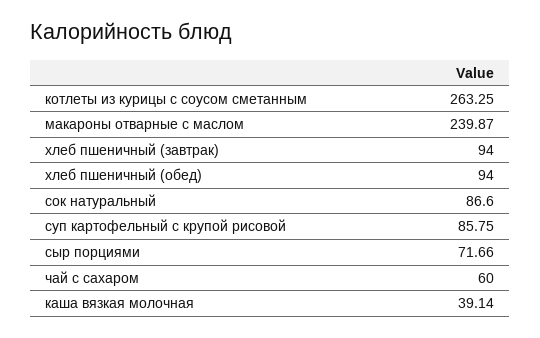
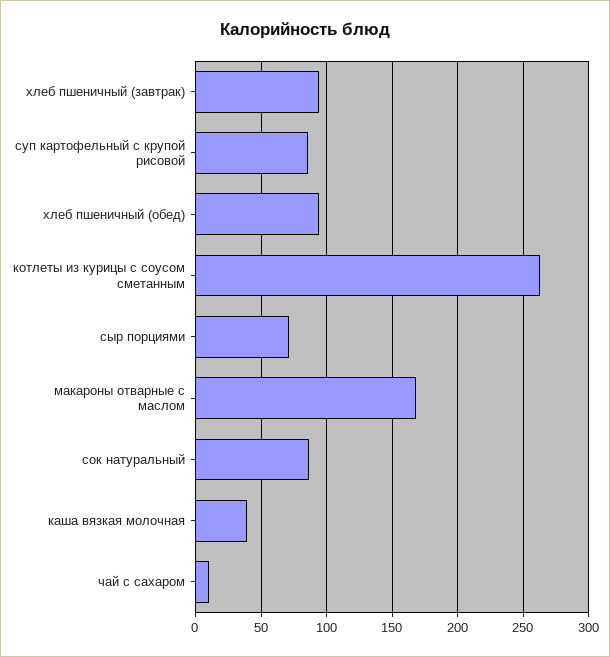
  {
    "котлеты из курицы с соусом сметанным": 263.25,
-   "макароны отварные с маслом": 239.87,
+   "макароны отварные с маслом": 170,
    "хлеб пшеничный (завтрак)": 94,
    "хлеб пшеничный (обед)": 94,
    "сок натуральный": 86.6,
    "суп картофельный с крупой рисовой": 85.75,
    "сыр порциями": 71.66,
-   "чай с сахаром": 60,
+   "чай с сахаром": 10,
    "каша вязкая молочная": 39.14
  }

